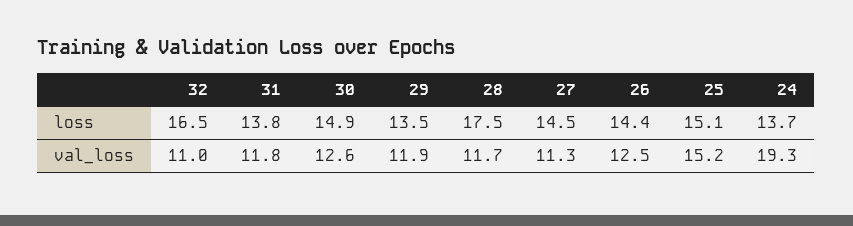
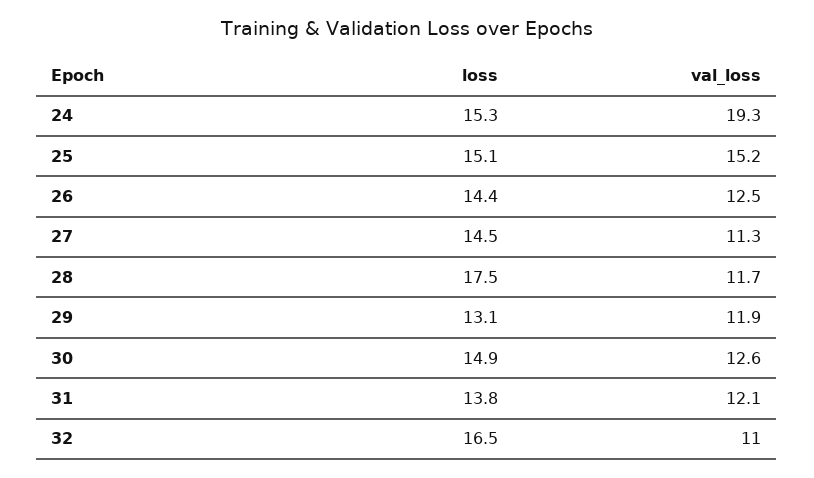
  {
    "32": {
      "loss": 16.5,
      "val_loss": 11
    },
    "31": {
      "loss": 13.8,
-     "val_loss": 11.8
+     "val_loss": 12.1
    },
    "30": {
      "loss": 14.9,
      "val_loss": 12.6
    },
    "29": {
-     "loss": 13.5,
+     "loss": 13.1,
      "val_loss": 11.9
    },
    "28": {
      "loss": 17.5,
      "val_loss": 11.7
    },
    "27": {
      "loss": 14.5,
      "val_loss": 11.3
    },
    "26": {
      "loss": 14.4,
      "val_loss": 12.5
    },
    "25": {
      "loss": 15.1,
      "val_loss": 15.2
    },
    "24": {
-     "loss": 13.7,
+     "loss": 15.3,
      "val_loss": 19.3
    }
  }

